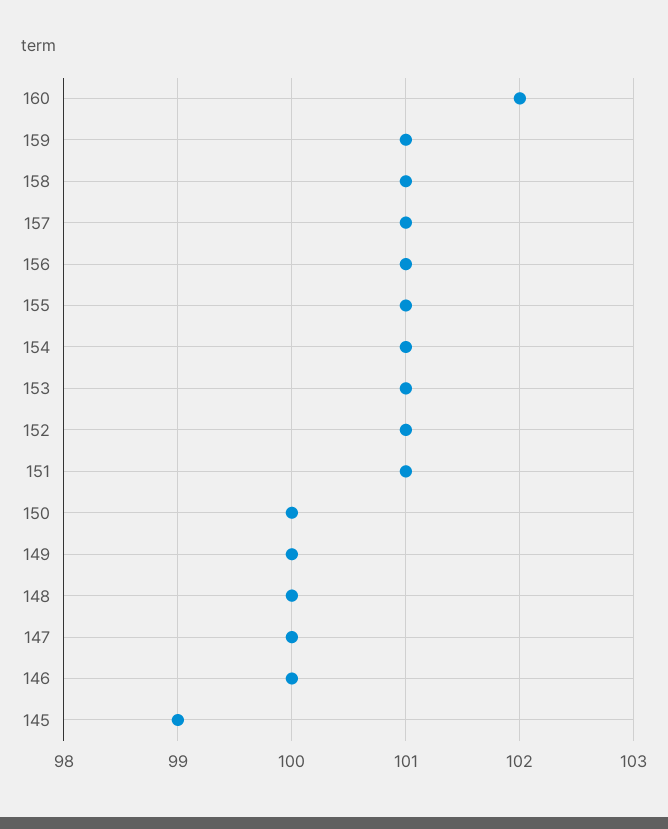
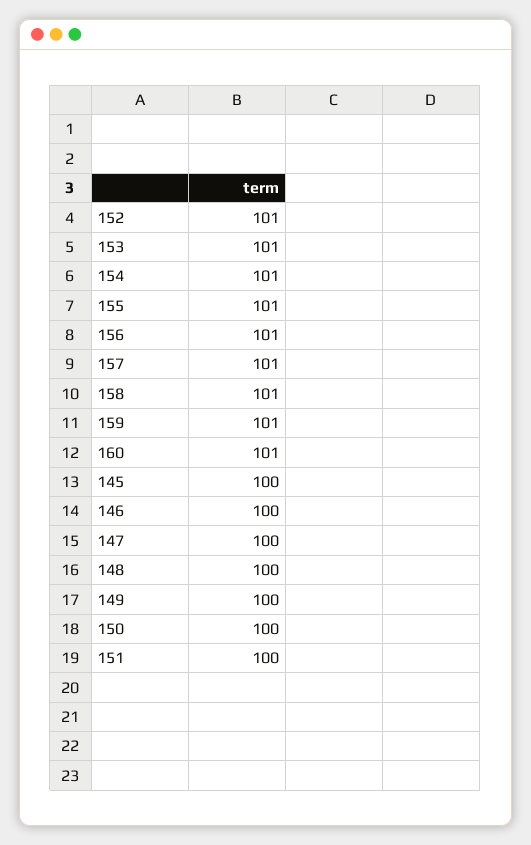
  {
-   "160": 102,
+   "160": 101,
    "159": 101,
    "158": 101,
    "157": 101,
    "156": 101,
    "155": 101,
    "154": 101,
    "153": 101,
    "152": 101,
-   "151": 101,
+   "151": 100,
    "150": 100,
    "149": 100,
    "148": 100,
    "147": 100,
    "146": 100,
-   "145": 99
+   "145": 100
  }

